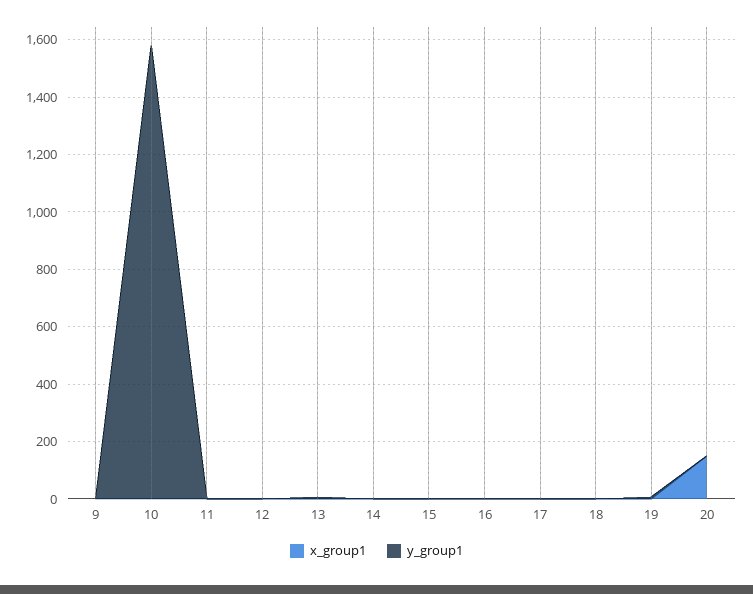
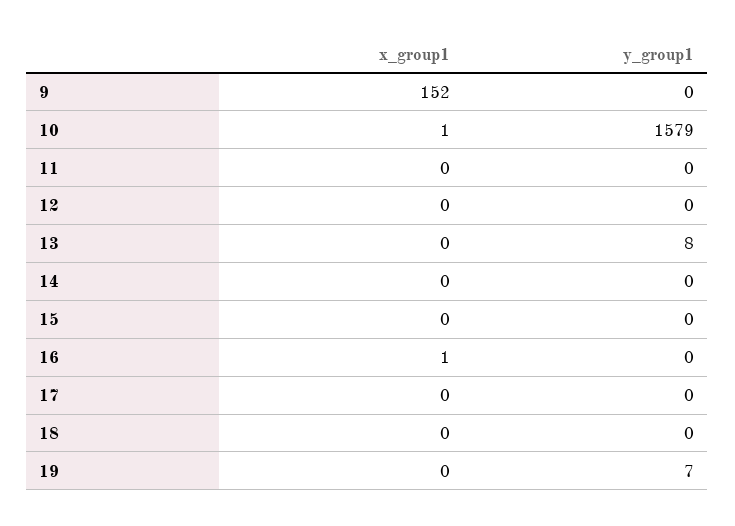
  {
    "x_group1": {
-     "9": 0,
+     "9": 152,
      "10": 1,
      "11": 0,
      "12": 0,
      "13": 0,
      "14": 0,
      "15": 0,
      "16": 1,
      "17": 0,
      "18": 0,
-     "19": 0,
+     "19": 0
-     "20": 150
    },
    "y_group1": {
      "9": 0,
      "10": 1579,
      "11": 0,
      "12": 0,
      "13": 8,
      "14": 0,
      "15": 0,
      "16": 0,
      "17": 0,
      "18": 0,
-     "19": 7,
+     "19": 7
-     "20": 0
    }
  }

